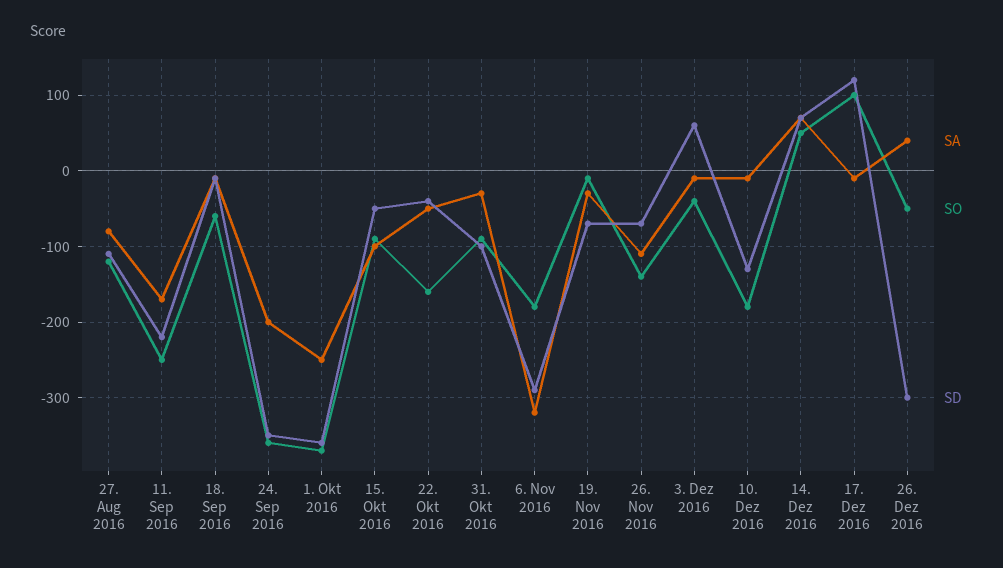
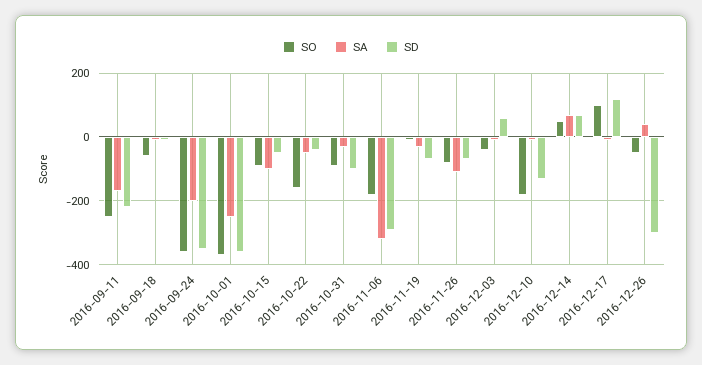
  {
    "SA": {
-     "27. Aug 2016": -80,
      "11. Sep 2016": -170,
      "18. Sep 2016": -10,
      "24. Sep 2016": -200,
      "1. Okt 2016": -250,
      "15. Okt 2016": -100,
      "22. Okt 2016": -50,
      "31. Okt 2016": -30,
      "6. Nov 2016": -320,
      "19. Nov 2016": -30,
      "26. Nov 2016": -110,
      "3. Dez 2016": -10,
      "10. Dez 2016": -10,
      "14. Dez 2016": 70,
      "17. Dez 2016": -10,
      "26. Dez 2016": 40
    },
    "SO": {
-     "27. Aug 2016": -120,
      "11. Sep 2016": -250,
      "18. Sep 2016": -60,
      "24. Sep 2016": -360,
      "1. Okt 2016": -370,
      "15. Okt 2016": -90,
      "22. Okt 2016": -160,
      "31. Okt 2016": -90,
      "6. Nov 2016": -180,
      "19. Nov 2016": -10,
-     "26. Nov 2016": -140,
+     "26. Nov 2016": -80,
      "3. Dez 2016": -40,
      "10. Dez 2016": -180,
      "14. Dez 2016": 50,
      "17. Dez 2016": 100,
      "26. Dez 2016": -50
    },
    "SD": {
-     "27. Aug 2016": -110,
      "11. Sep 2016": -220,
      "18. Sep 2016": -10,
      "24. Sep 2016": -350,
      "1. Okt 2016": -360,
      "15. Okt 2016": -50,
      "22. Okt 2016": -40,
      "31. Okt 2016": -100,
      "6. Nov 2016": -290,
      "19. Nov 2016": -70,
      "26. Nov 2016": -70,
      "3. Dez 2016": 60,
      "10. Dez 2016": -130,
      "14. Dez 2016": 70,
      "17. Dez 2016": 120,
      "26. Dez 2016": -300
    }
  }

